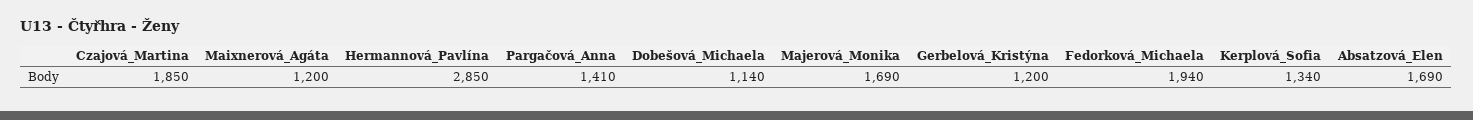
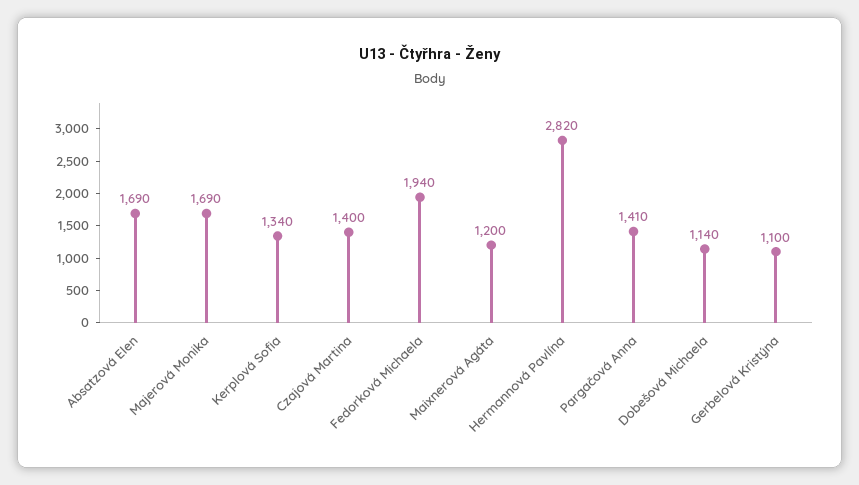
  {
-   "Czajová_Martina": 1850,
+   "Czajová_Martina": 1400,
    "Maixnerová_Agáta": 1200,
-   "Hermannová_Pavlína": 2850,
+   "Hermannová_Pavlína": 2820,
    "Pargačová_Anna": 1410,
    "Dobešová_Michaela": 1140,
    "Majerová_Monika": 1690,
-   "Gerbelová_Kristýna": 1200,
+   "Gerbelová_Kristýna": 1100,
    "Fedorková_Michaela": 1940,
    "Kerplová_Sofia": 1340,
    "Absatzová_Elen": 1690
  }

